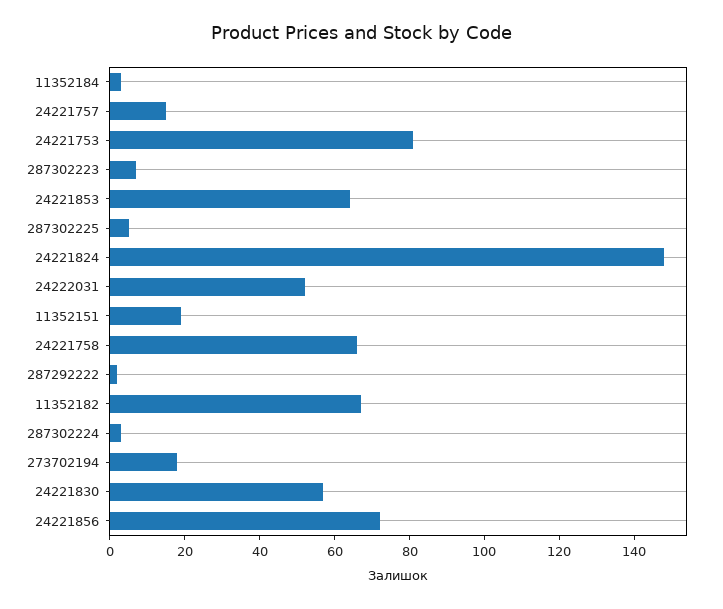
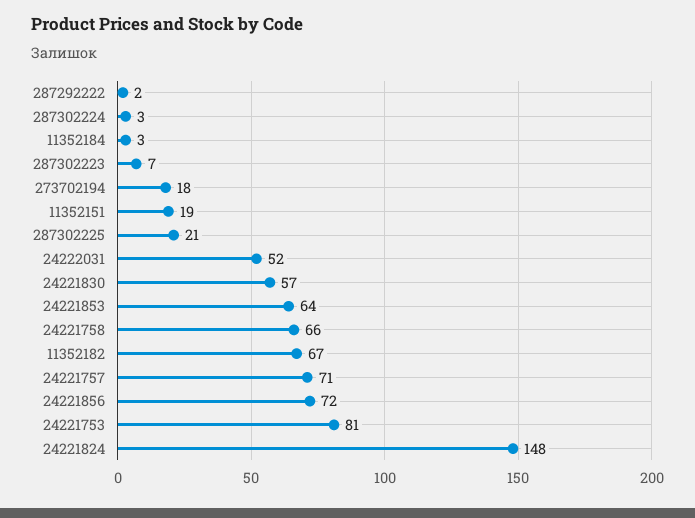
  {
    "11352184": 3,
-   "24221757": 15,
+   "24221757": 71,
    "24221753": 81,
    "287302223": 7,
    "24221853": 64,
-   "287302225": 5,
+   "287302225": 21,
    "24221824": 148,
    "24222031": 52,
    "11352151": 19,
    "24221758": 66,
    "287292222": 2,
    "11352182": 67,
    "287302224": 3,
    "273702194": 18,
    "24221830": 57,
    "24221856": 72
  }

